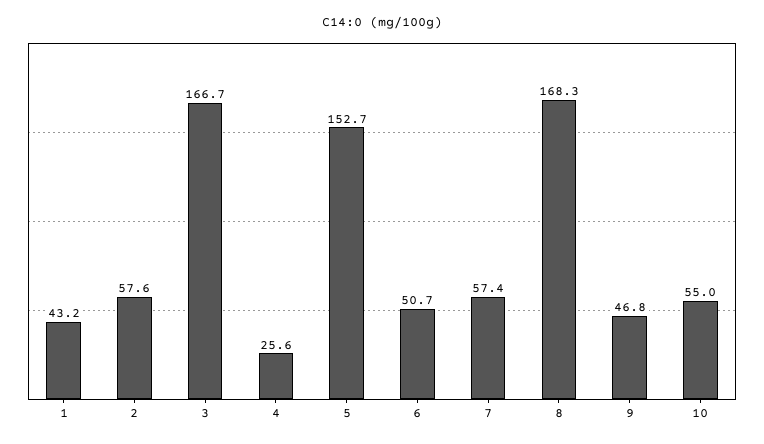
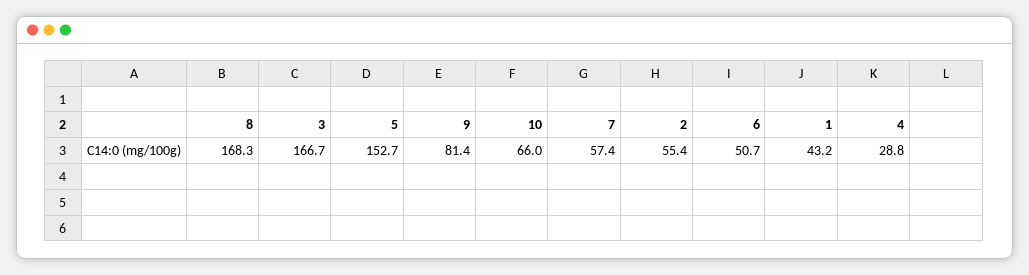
  {
    "1": 43.2,
-   "2": 57.6,
+   "2": 55.4,
    "3": 166.7,
-   "4": 25.6,
+   "4": 28.8,
    "5": 152.7,
    "6": 50.7,
    "7": 57.4,
    "8": 168.3,
-   "9": 46.8,
+   "9": 81.4,
-   "10": 55
+   "10": 66
  }

